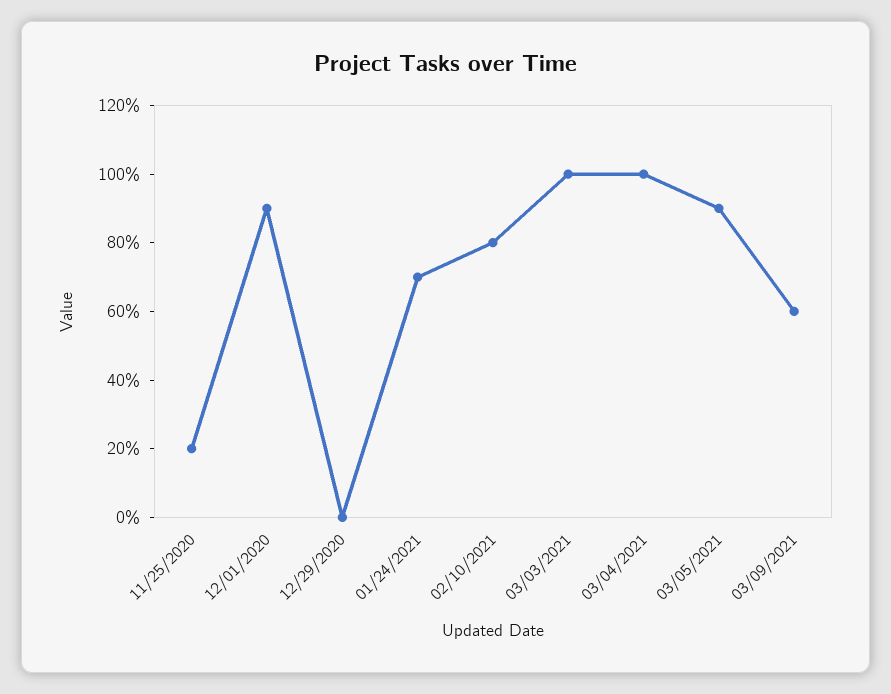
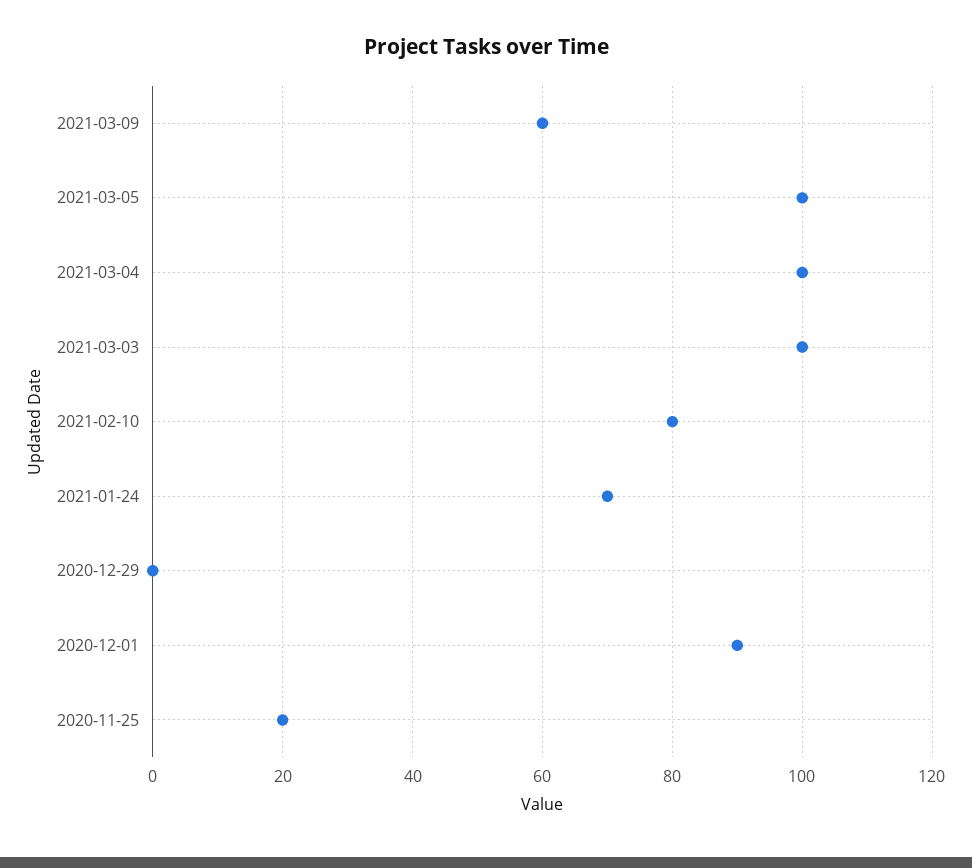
  {
    "11/25/2020": 20,
    "12/01/2020": 90,
    "12/29/2020": 0,
    "01/24/2021": 70,
    "02/10/2021": 80,
    "03/03/2021": 100,
    "03/04/2021": 100,
-   "03/05/2021": 90,
+   "03/05/2021": 100,
    "03/09/2021": 60
  }

